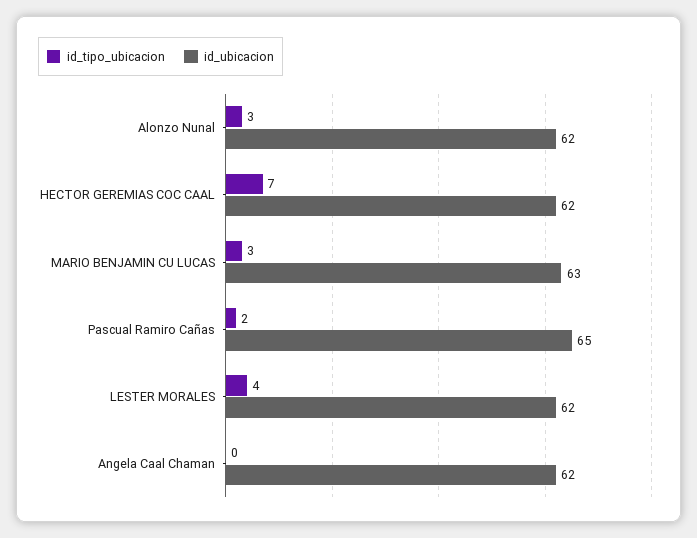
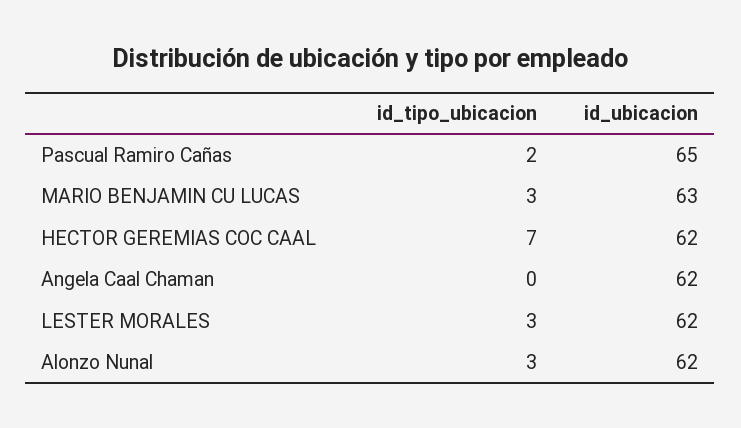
  {
    "id_tipo_ubicacion": {
      "Alonzo Nunal": 3,
      "HECTOR GEREMIAS COC CAAL": 7,
      "MARIO BENJAMIN CU LUCAS": 3,
      "Pascual Ramiro Cañas": 2,
-     "LESTER MORALES": 4,
+     "LESTER MORALES": 3,
      "Angela Caal Chaman": 0
    },
    "id_ubicacion": {
      "Alonzo Nunal": 62,
      "HECTOR GEREMIAS COC CAAL": 62,
      "MARIO BENJAMIN CU LUCAS": 63,
      "Pascual Ramiro Cañas": 65,
      "LESTER MORALES": 62,
      "Angela Caal Chaman": 62
    }
  }

